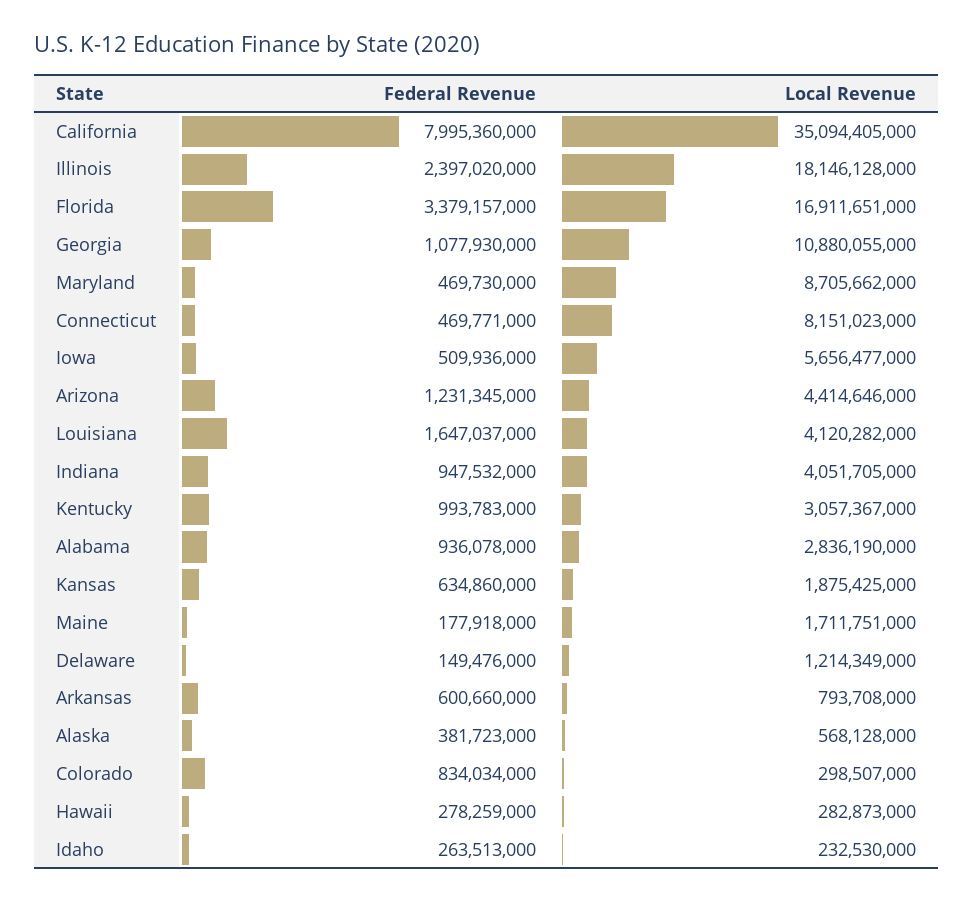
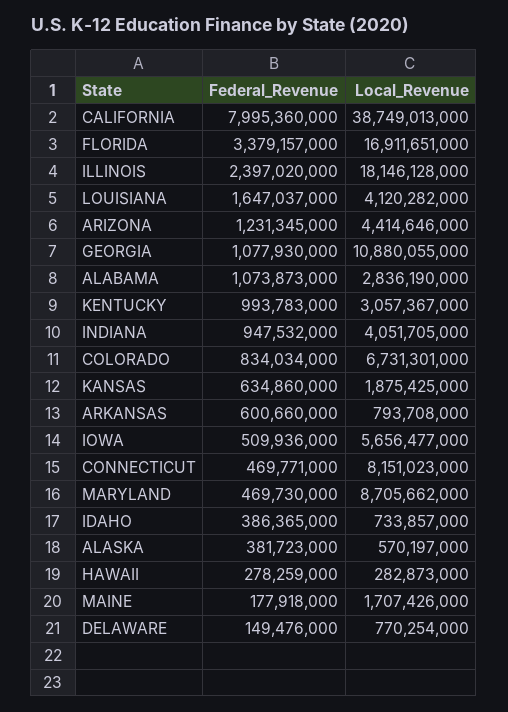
  {
    "Federal Revenue": {
      "California": 7995360000,
      "Illinois": 2397020000,
      "Florida": 3379157000,
      "Georgia": 1077930000,
      "Maryland": 469730000,
      "Connecticut": 469771000,
      "Iowa": 509936000,
      "Arizona": 1231345000,
      "Louisiana": 1647037000,
      "Indiana": 947532000,
      "Kentucky": 993783000,
-     "Alabama": 936078000,
+     "Alabama": 1073873000,
      "Kansas": 634860000,
      "Maine": 177918000,
      "Delaware": 149476000,
      "Arkansas": 600660000,
      "Alaska": 381723000,
      "Colorado": 834034000,
      "Hawaii": 278259000,
-     "Idaho": 263513000
+     "Idaho": 386365000
    },
    "Local Revenue": {
-     "California": 35094405000,
+     "California": 38749013000,
      "Illinois": 18146128000,
      "Florida": 16911651000,
      "Georgia": 10880055000,
      "Maryland": 8705662000,
      "Connecticut": 8151023000,
      "Iowa": 5656477000,
      "Arizona": 4414646000,
      "Louisiana": 4120282000,
      "Indiana": 4051705000,
      "Kentucky": 3057367000,
      "Alabama": 2836190000,
      "Kansas": 1875425000,
-     "Maine": 1711751000,
+     "Maine": 1707426000,
-     "Delaware": 1214349000,
+     "Delaware": 770254000,
      "Arkansas": 793708000,
-     "Alaska": 568128000,
+     "Alaska": 570197000,
-     "Colorado": 298507000,
+     "Colorado": 6731301000,
      "Hawaii": 282873000,
-     "Idaho": 232530000
+     "Idaho": 733857000
    }
  }

